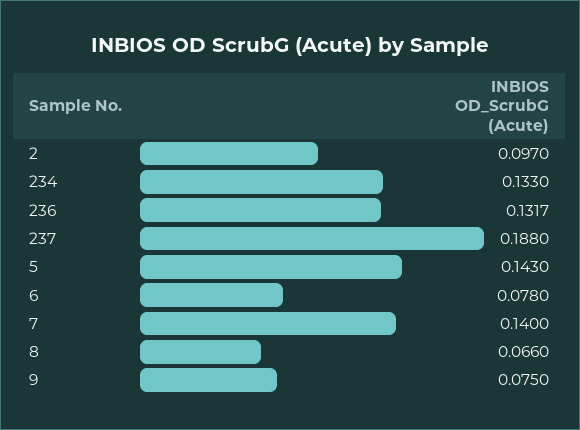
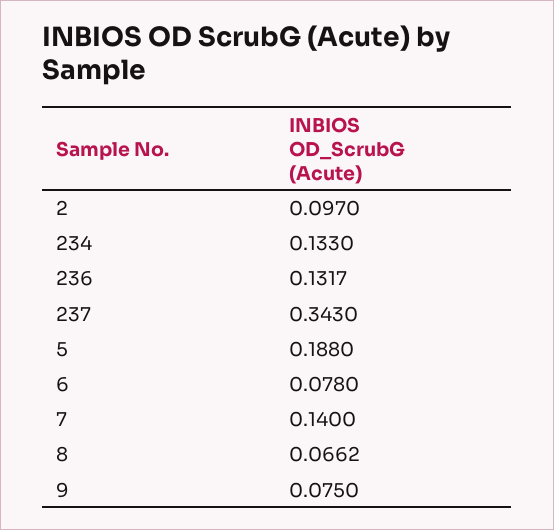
  {
    "2": 0.097,
    "234": 0.133,
    "236": 0.1317,
-   "237": 0.188,
+   "237": 0.343,
-   "5": 0.143,
+   "5": 0.188,
    "6": 0.078,
    "7": 0.14,
-   "8": 0.066,
+   "8": 0.0662,
    "9": 0.075
  }

